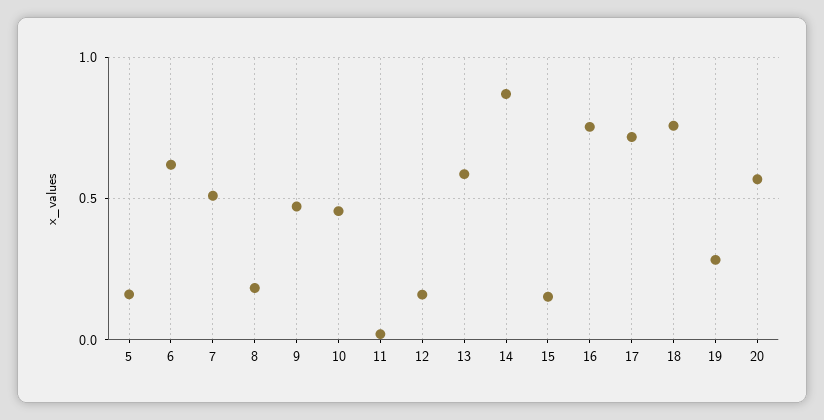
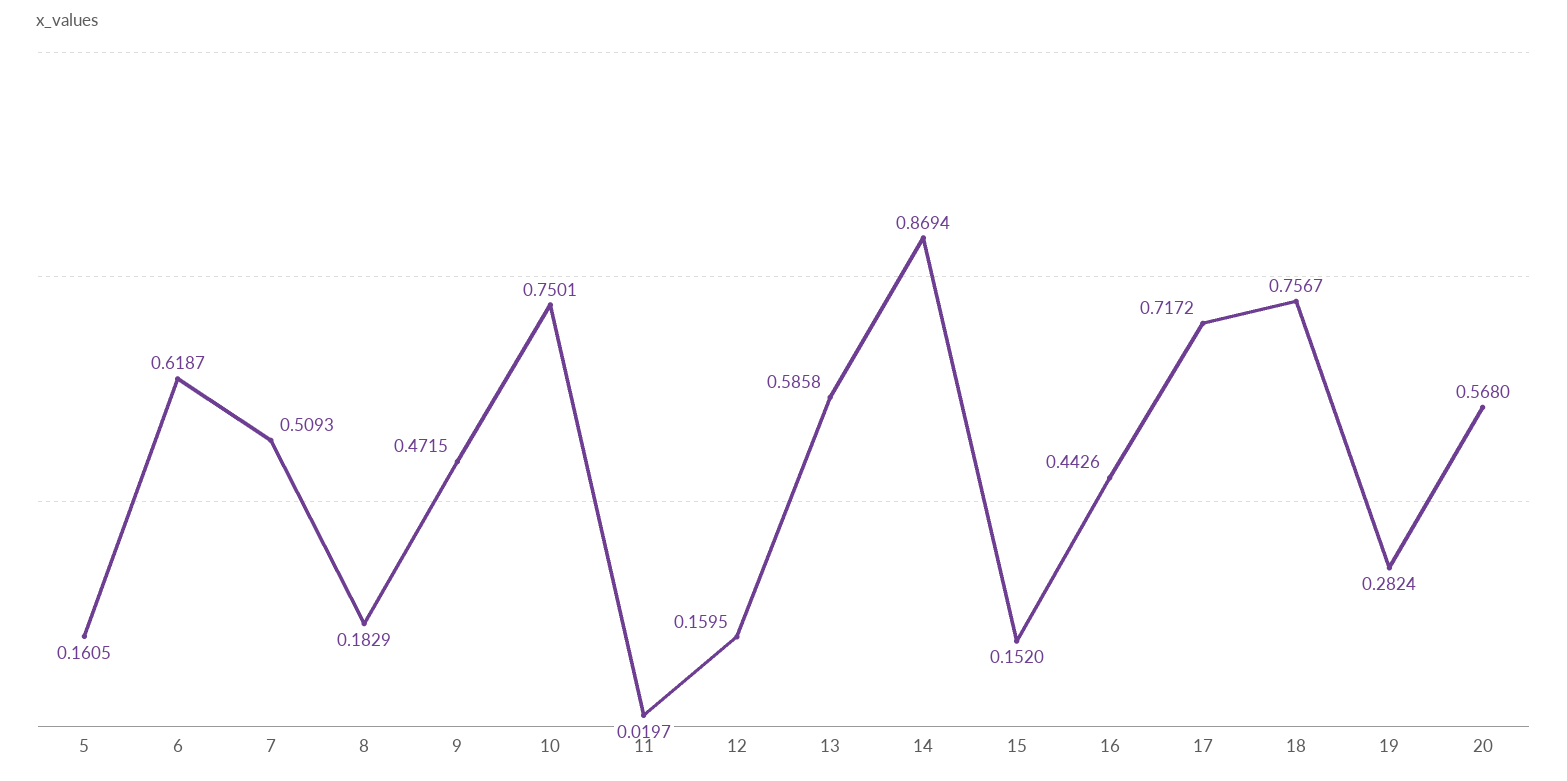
  {
    "5": 0.1605,
    "6": 0.6187,
    "7": 0.5093,
    "8": 0.1829,
    "9": 0.4715,
-   "10": 0.45,
+   "10": 0.7501,
    "11": 0.0197,
    "12": 0.1595,
    "13": 0.5858,
    "14": 0.8694,
    "15": 0.152,
-   "16": 0.75,
+   "16": 0.4426,
    "17": 0.7172,
    "18": 0.7567,
    "19": 0.2824,
    "20": 0.568
  }

